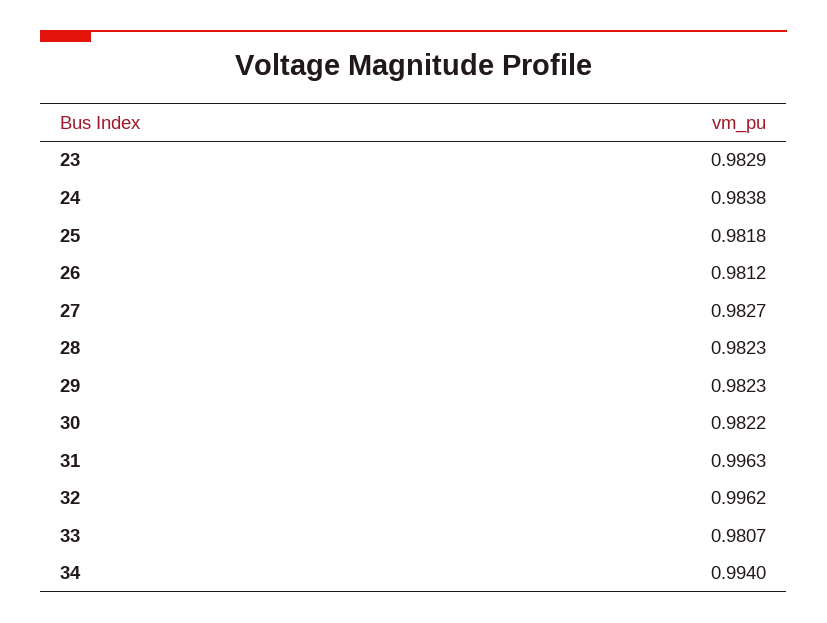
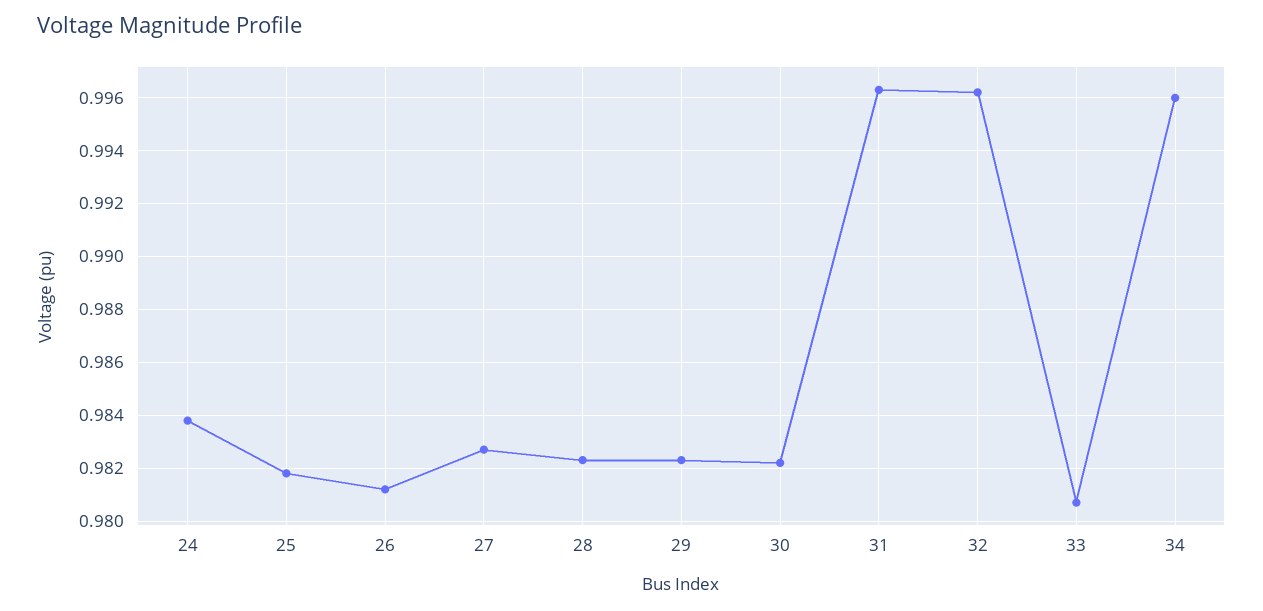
  {
-   "23": 0.9829,
    "24": 0.9838,
    "25": 0.9818,
    "26": 0.9812,
    "27": 0.9827,
    "28": 0.9823,
    "29": 0.9823,
    "30": 0.9822,
    "31": 0.9963,
    "32": 0.9962,
    "33": 0.9807,
-   "34": 0.994
+   "34": 0.996
  }

